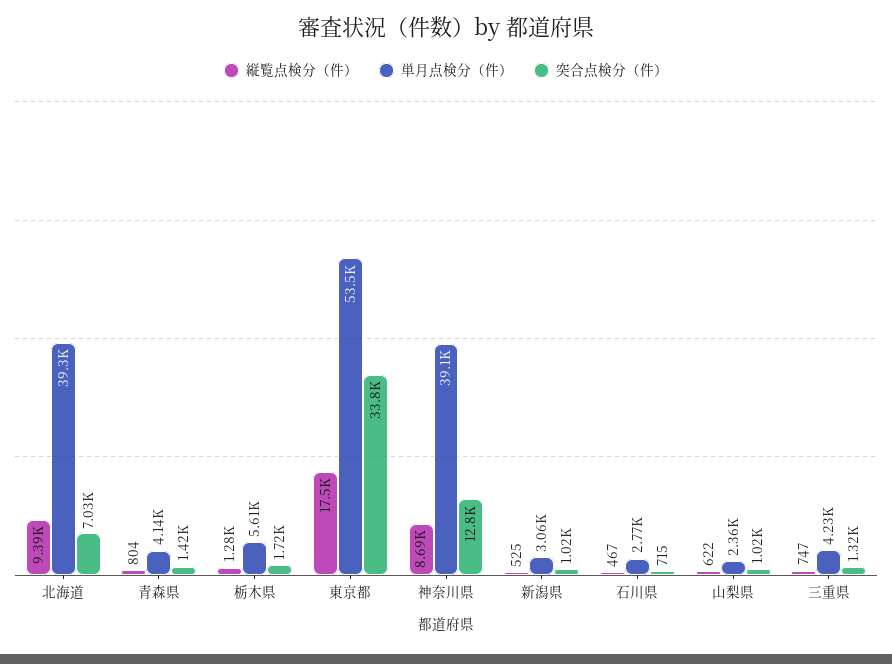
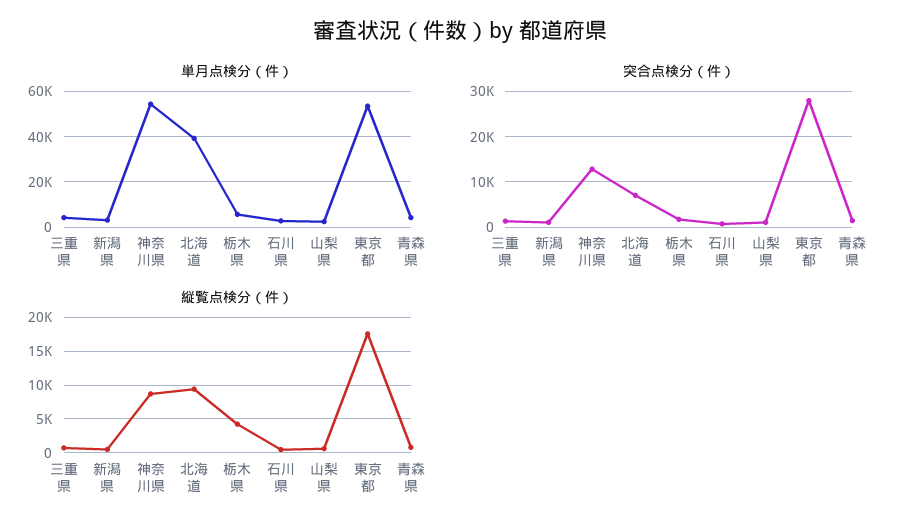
  {
    "縦覧点検分（件）": {
      "北海道": 9390,
      "青森県": 804,
-     "栃木県": 1280,
+     "栃木県": 4000,
      "東京都": 17500,
      "神奈川県": 8690,
      "新潟県": 525,
      "石川県": 467,
      "山梨県": 622,
      "三重県": 747
    },
    "単月点検分（件）": {
      "北海道": 39300,
      "青森県": 4140,
      "栃木県": 5610,
      "東京都": 53500,
-     "神奈川県": 39100,
+     "神奈川県": 55000,
      "新潟県": 3060,
      "石川県": 2770,
      "山梨県": 2360,
      "三重県": 4230
    },
    "突合点検分（件）": {
      "北海道": 7030,
      "青森県": 1420,
      "栃木県": 1720,
-     "東京都": 33800,
+     "東京都": 28000,
      "神奈川県": 12800,
      "新潟県": 1020,
      "石川県": 715,
      "山梨県": 1020,
      "三重県": 1320
    }
  }

